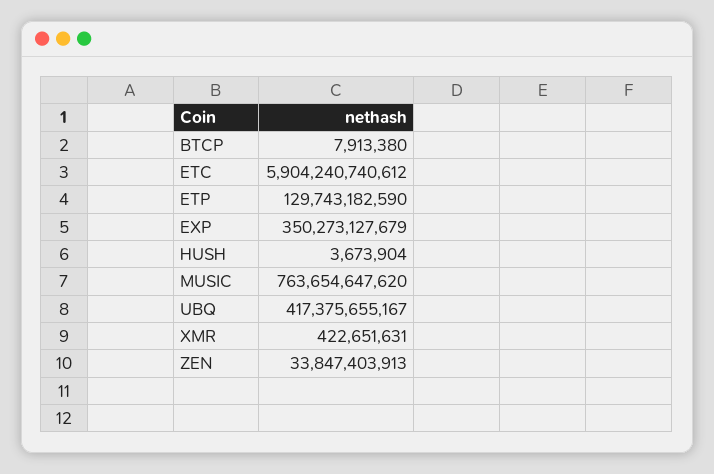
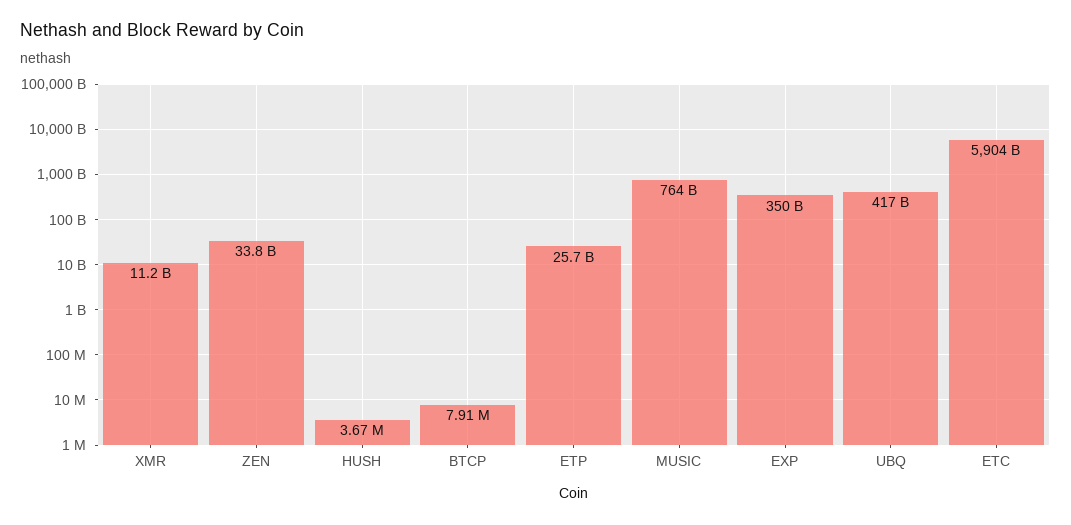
  {
    "BTCP": 7913380,
    "ETC": 5904240740612,
-   "ETP": 129743182590,
+   "ETP": 25700000000,
    "EXP": 350273127679,
    "HUSH": 3673904,
    "MUSIC": 763654647620,
    "UBQ": 417375655167,
-   "XMR": 422651631,
+   "XMR": 11200000000,
    "ZEN": 33847403913
  }

